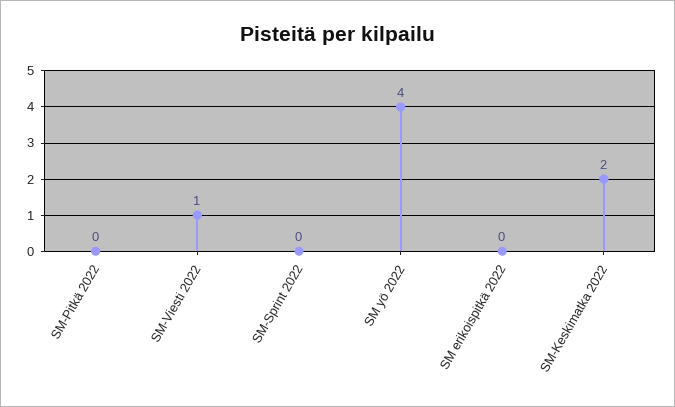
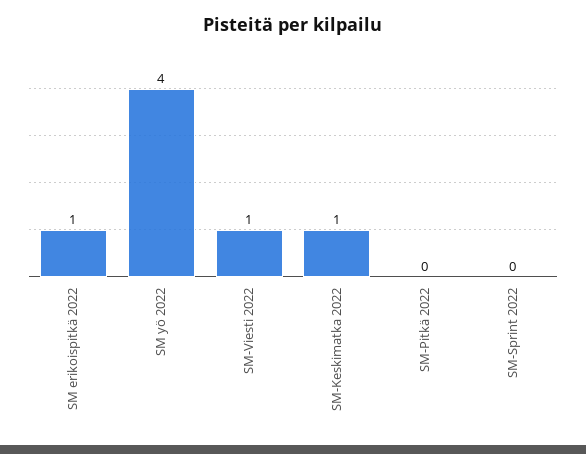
  {
    "SM-Pitkä 2022": 0,
    "SM-Viesti 2022": 1,
    "SM-Sprint 2022": 0,
    "SM yö 2022": 4,
-   "SM erikoispitkä 2022": 0,
+   "SM erikoispitkä 2022": 1,
-   "SM-Keskimatka 2022": 2
+   "SM-Keskimatka 2022": 1
  }

